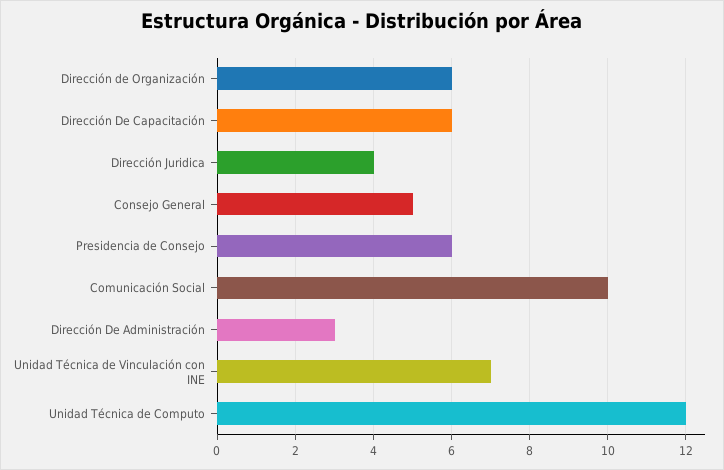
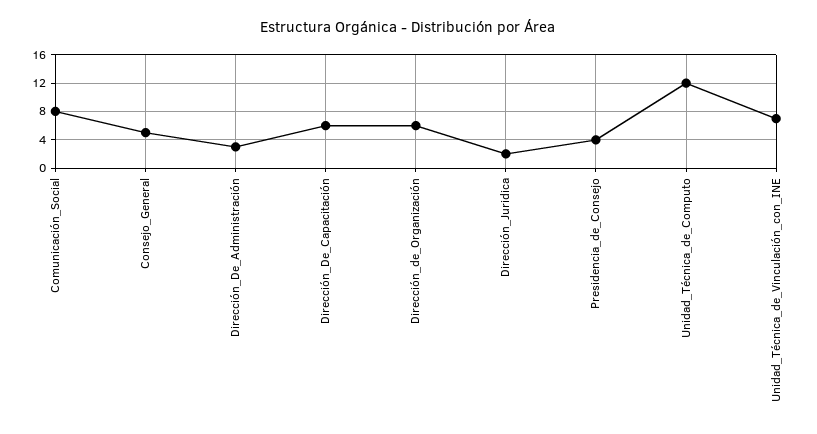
  {
    "Dirección de Organización": 6,
    "Dirección De Capacitación": 6,
-   "Dirección Juridica": 4,
+   "Dirección Juridica": 2,
    "Consejo General": 5,
-   "Presidencia de Consejo": 6,
+   "Presidencia de Consejo": 4,
-   "Comunicación Social": 10,
+   "Comunicación Social": 8,
    "Dirección De Administración": 3,
    "Unidad Técnica de Vinculación con INE": 7,
    "Unidad Técnica de Computo": 12
  }

